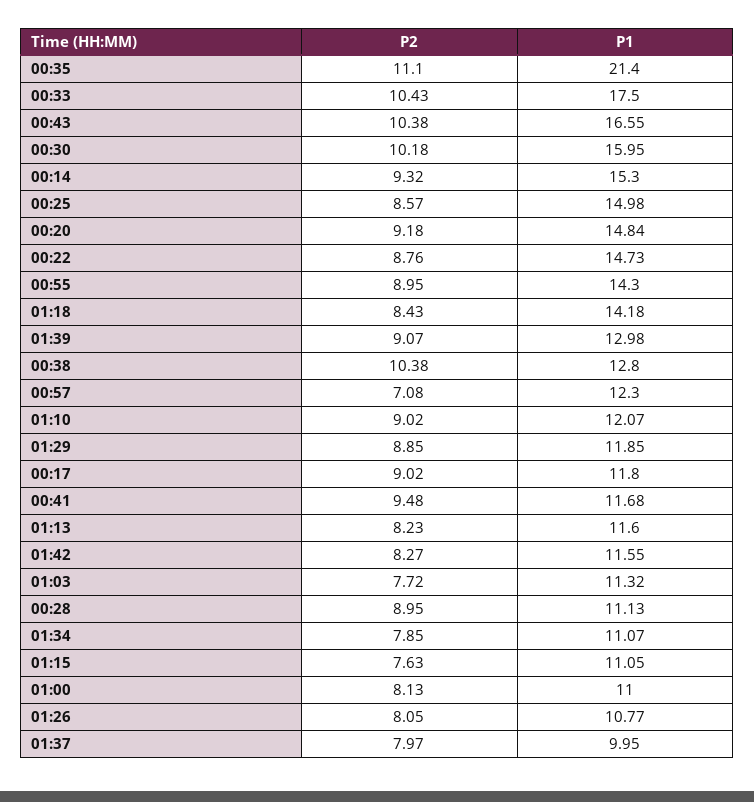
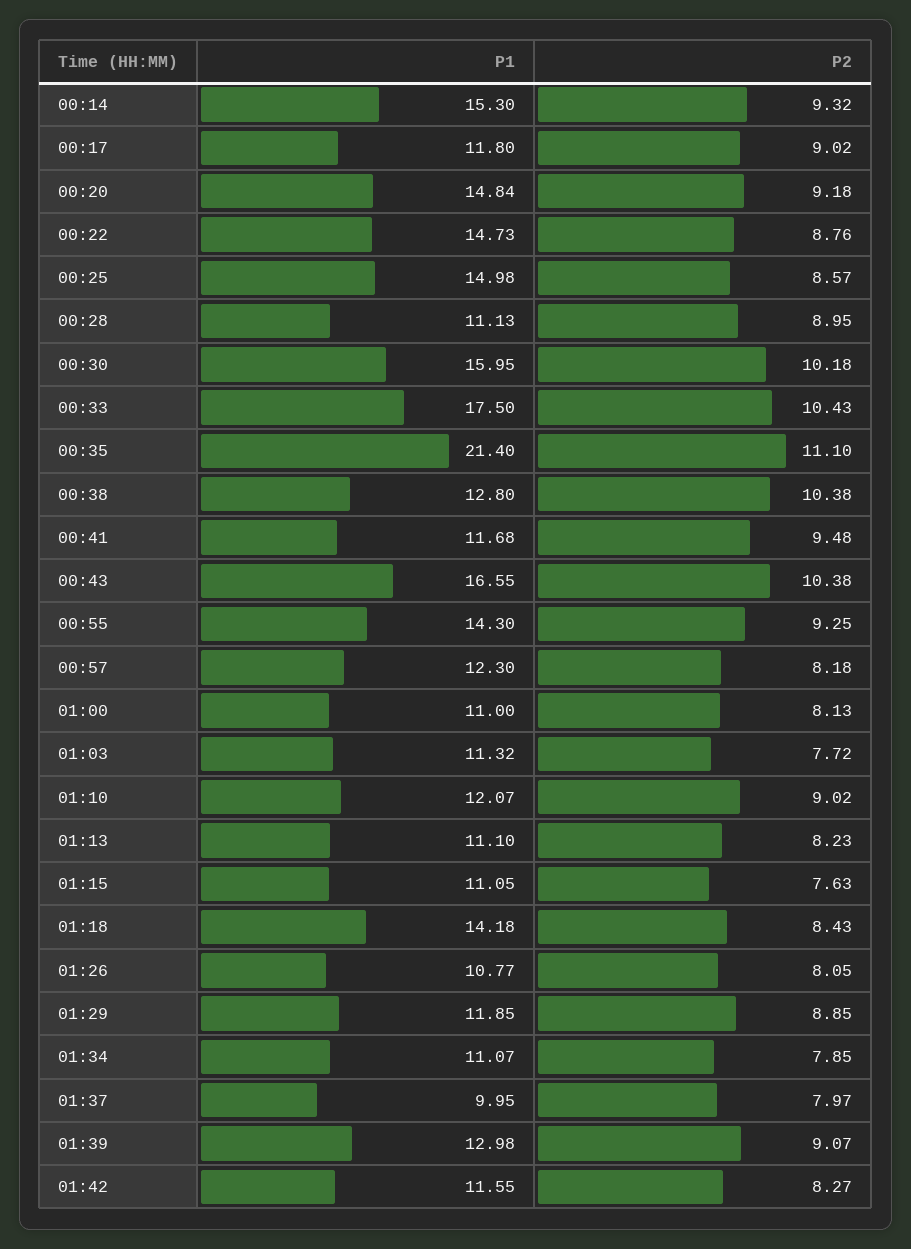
  {
    "P2": {
      "00:35": 11.1,
      "00:33": 10.43,
      "00:43": 10.38,
      "00:30": 10.18,
      "00:14": 9.32,
      "00:25": 8.57,
      "00:20": 9.18,
      "00:22": 8.76,
-     "00:55": 8.95,
+     "00:55": 9.25,
      "01:18": 8.43,
      "01:39": 9.07,
      "00:38": 10.38,
-     "00:57": 7.08,
+     "00:57": 8.18,
      "01:10": 9.02,
      "01:29": 8.85,
      "00:17": 9.02,
      "00:41": 9.48,
      "01:13": 8.23,
      "01:42": 8.27,
      "01:03": 7.72,
      "00:28": 8.95,
      "01:34": 7.85,
      "01:15": 7.63,
      "01:00": 8.13,
      "01:26": 8.05,
      "01:37": 7.97
    },
    "P1": {
      "00:35": 21.4,
      "00:33": 17.5,
      "00:43": 16.55,
      "00:30": 15.95,
      "00:14": 15.3,
      "00:25": 14.98,
      "00:20": 14.84,
      "00:22": 14.73,
      "00:55": 14.3,
      "01:18": 14.18,
      "01:39": 12.98,
      "00:38": 12.8,
      "00:57": 12.3,
      "01:10": 12.07,
      "01:29": 11.85,
      "00:17": 11.8,
      "00:41": 11.68,
-     "01:13": 11.6,
+     "01:13": 11.1,
      "01:42": 11.55,
      "01:03": 11.32,
      "00:28": 11.13,
      "01:34": 11.07,
      "01:15": 11.05,
      "01:00": 11,
      "01:26": 10.77,
      "01:37": 9.95
    }
  }

